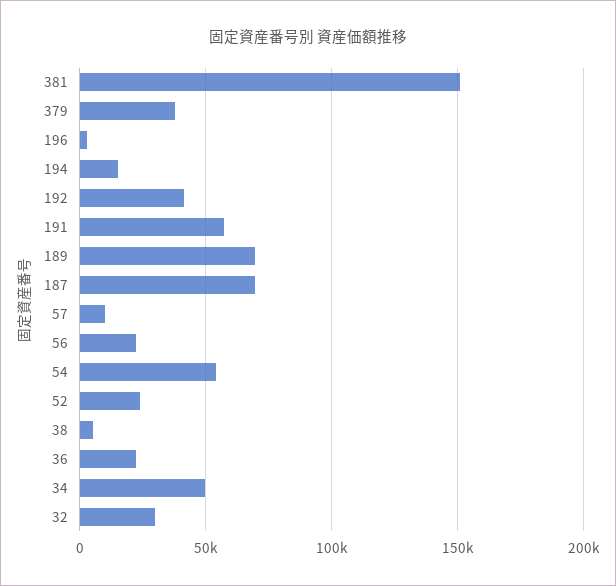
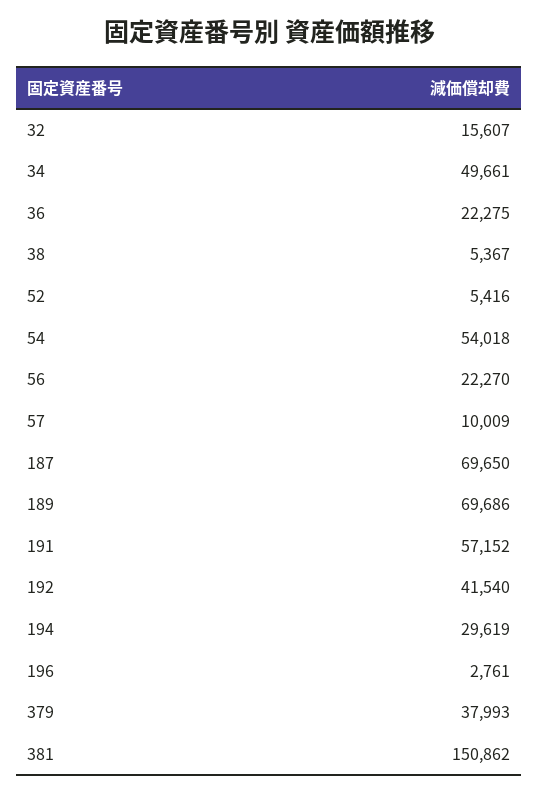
  {
    "381": 150862,
    "379": 37993,
    "196": 2761,
-   "194": 15000,
+   "194": 29619,
    "192": 41540,
    "191": 57152,
    "189": 69686,
    "187": 69650,
    "57": 10009,
    "56": 22270,
    "54": 54018,
-   "52": 25000,
+   "52": 5416,
    "38": 5367,
    "36": 22275,
    "34": 49661,
-   "32": 30000
+   "32": 15607
  }

